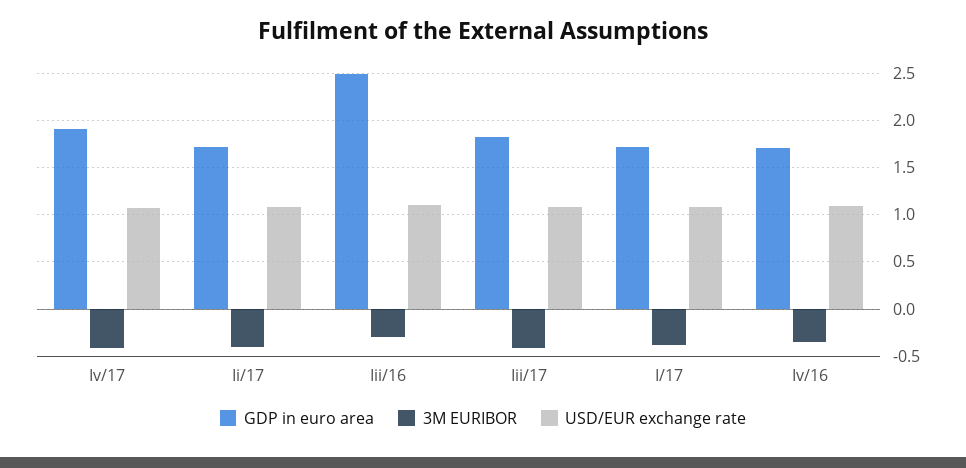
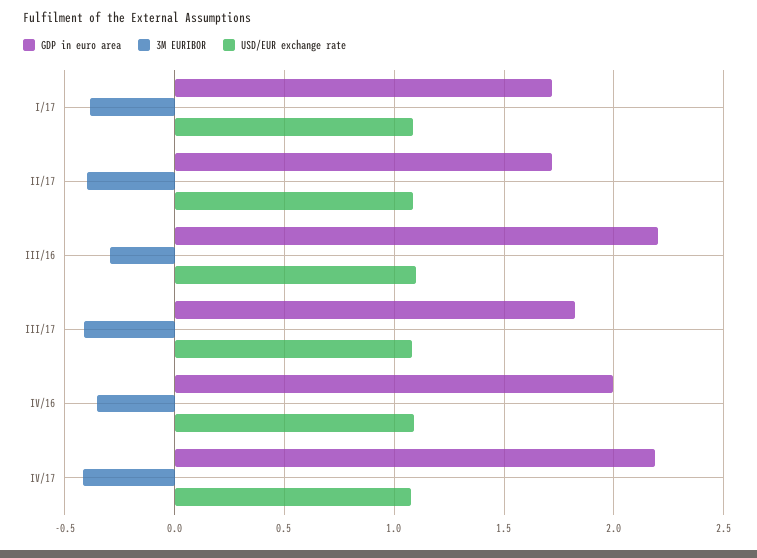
  {
    "GDP in euro area": {
-     "Iv/17": 1.9,
+     "Iv/17": 2.2,
      "Ii/17": 1.7,
-     "Iii/16": 2.5,
+     "Iii/16": 2.2,
      "Iii/17": 1.8,
      "I/17": 1.7,
-     "Iv/16": 1.7
+     "Iv/16": 2
    },
    "3M EURIBOR": {
      "Iv/17": -0.4,
      "Ii/17": -0.4,
      "Iii/16": -0.3,
      "Iii/17": -0.4,
      "I/17": -0.4,
      "Iv/16": -0.35
    },
    "USD/EUR exchange rate": {
      "Iv/17": 1.1,
      "Ii/17": 1.1,
      "Iii/16": 1.1,
      "Iii/17": 1.1,
      "I/17": 1.1,
      "Iv/16": 1.1
    }
  }

